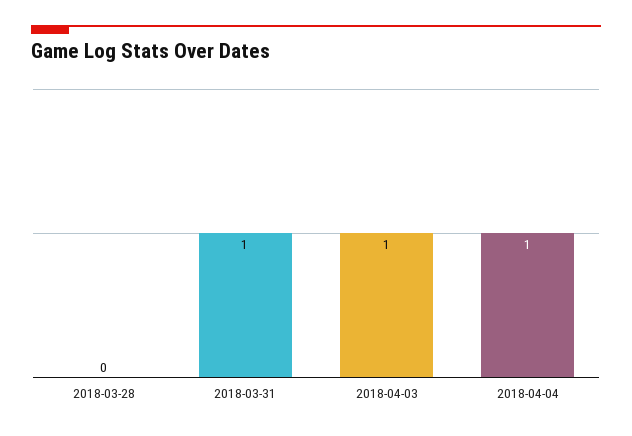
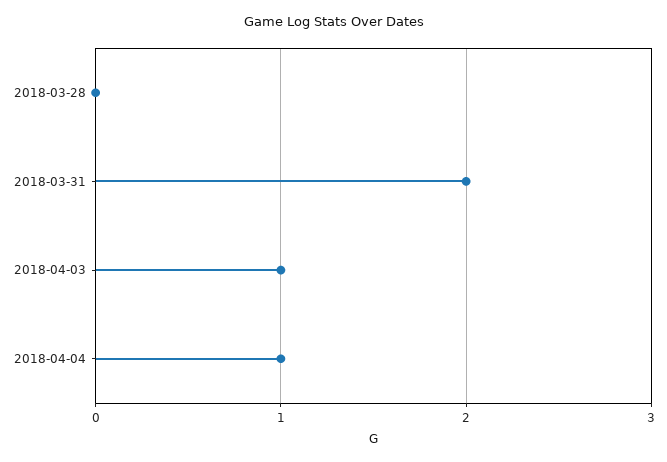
  {
    "2018-03-28": 0,
-   "2018-03-31": 1,
+   "2018-03-31": 2,
    "2018-04-03": 1,
    "2018-04-04": 1
  }

